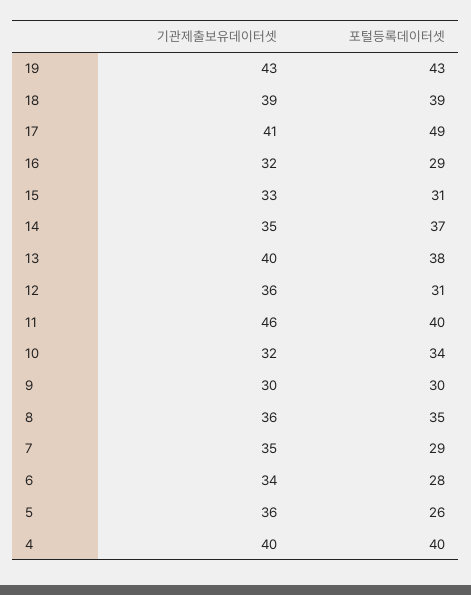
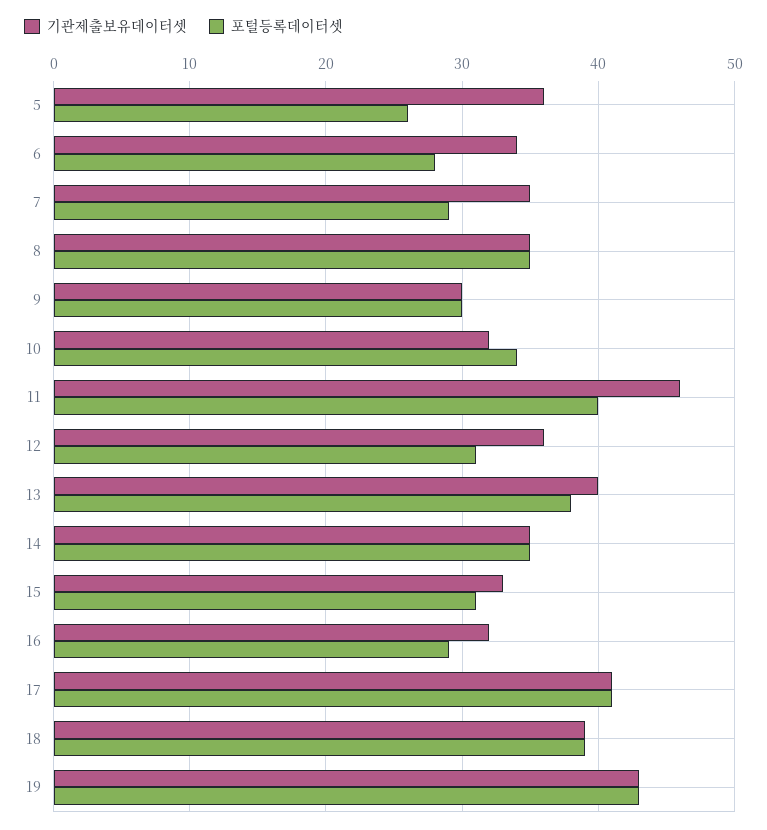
  {
    "기관제출보유데이터셋": {
      "19": 43,
      "18": 39,
      "17": 41,
      "16": 32,
      "15": 33,
      "14": 35,
      "13": 40,
      "12": 36,
      "11": 46,
      "10": 32,
      "9": 30,
-     "8": 36,
+     "8": 35,
      "7": 35,
      "6": 34,
-     "5": 36,
+     "5": 36
-     "4": 40
    },
    "포털등록데이터셋": {
      "19": 43,
      "18": 39,
-     "17": 49,
+     "17": 41,
      "16": 29,
      "15": 31,
-     "14": 37,
+     "14": 35,
      "13": 38,
      "12": 31,
      "11": 40,
      "10": 34,
      "9": 30,
      "8": 35,
      "7": 29,
      "6": 28,
-     "5": 26,
+     "5": 26
-     "4": 40
    }
  }

